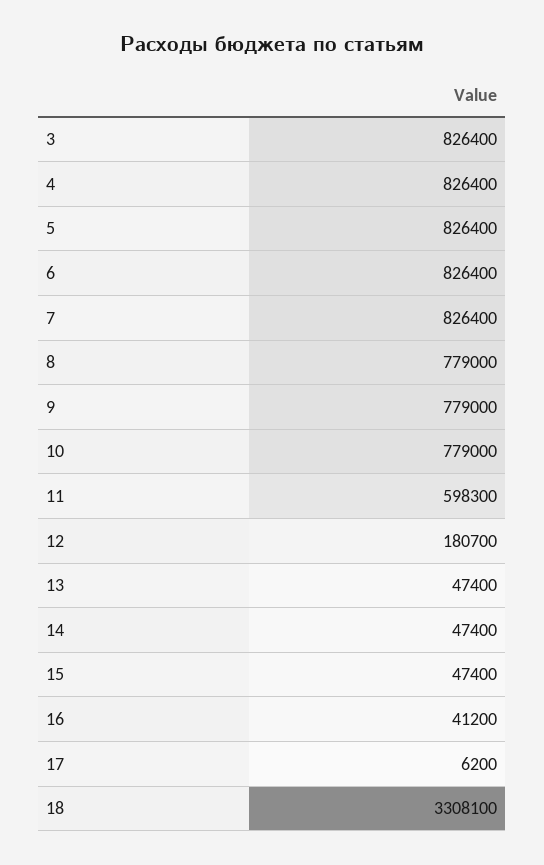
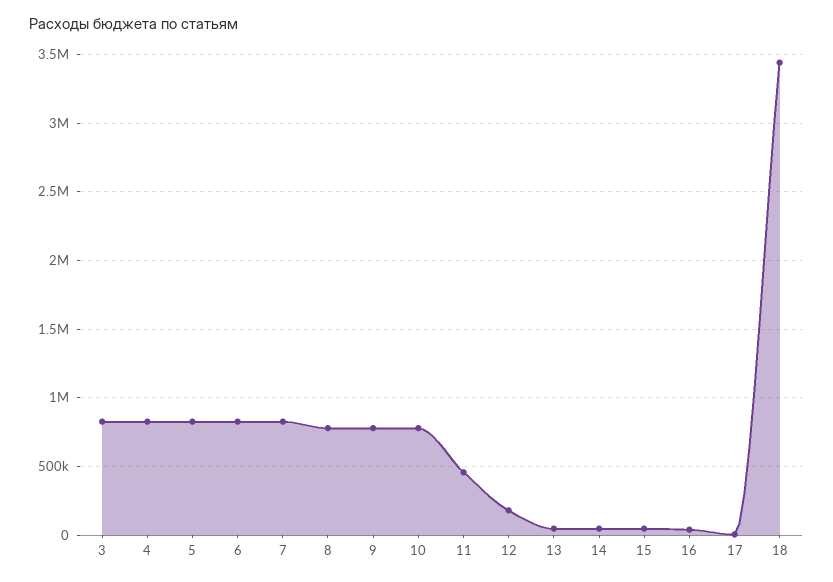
  {
    "3": 826400,
    "4": 826400,
    "5": 826400,
    "6": 826400,
    "7": 826400,
    "8": 779000,
    "9": 779000,
    "10": 779000,
-   "11": 598300,
+   "11": 450000,
    "12": 180700,
    "13": 47400,
    "14": 47400,
    "15": 47400,
    "16": 41200,
    "17": 6200,
-   "18": 3308100
+   "18": 3450000
  }

